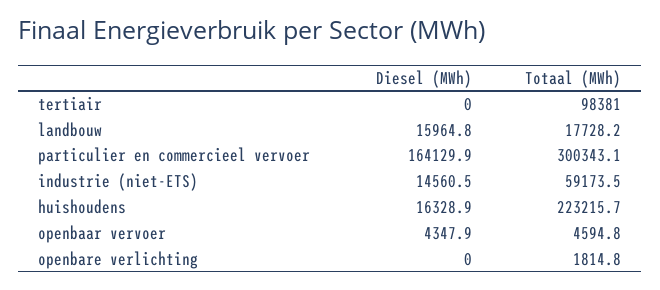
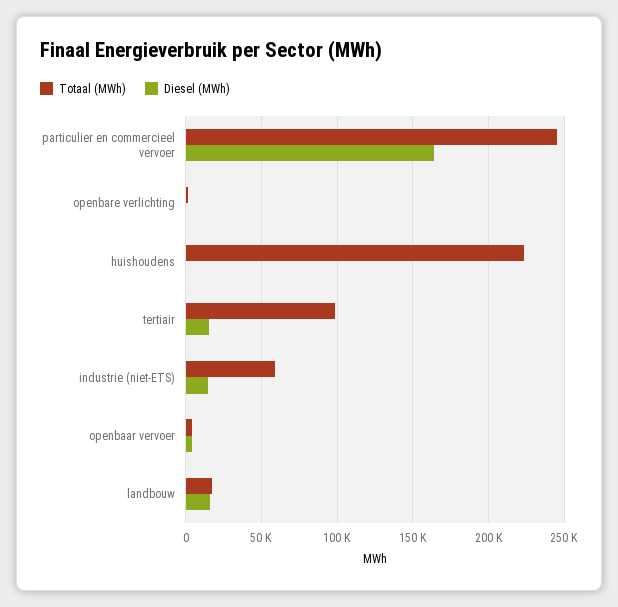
  {
    "Diesel (MWh)": {
-     "tertiair": 0,
+     "tertiair": 15000,
      "landbouw": 15964.8,
      "particulier en commercieel vervoer": 164129.9,
      "industrie (niet-ETS)": 14560.5,
-     "huishoudens": 16328.9,
+     "huishoudens": 0,
      "openbaar vervoer": 4347.9,
      "openbare verlichting": 0
    },
    "Totaal (MWh)": {
      "tertiair": 98381,
      "landbouw": 17728.2,
-     "particulier en commercieel vervoer": 300343.1,
+     "particulier en commercieel vervoer": 245000,
      "industrie (niet-ETS)": 59173.5,
      "huishoudens": 223215.7,
      "openbaar vervoer": 4594.8,
      "openbare verlichting": 1814.8
    }
  }

